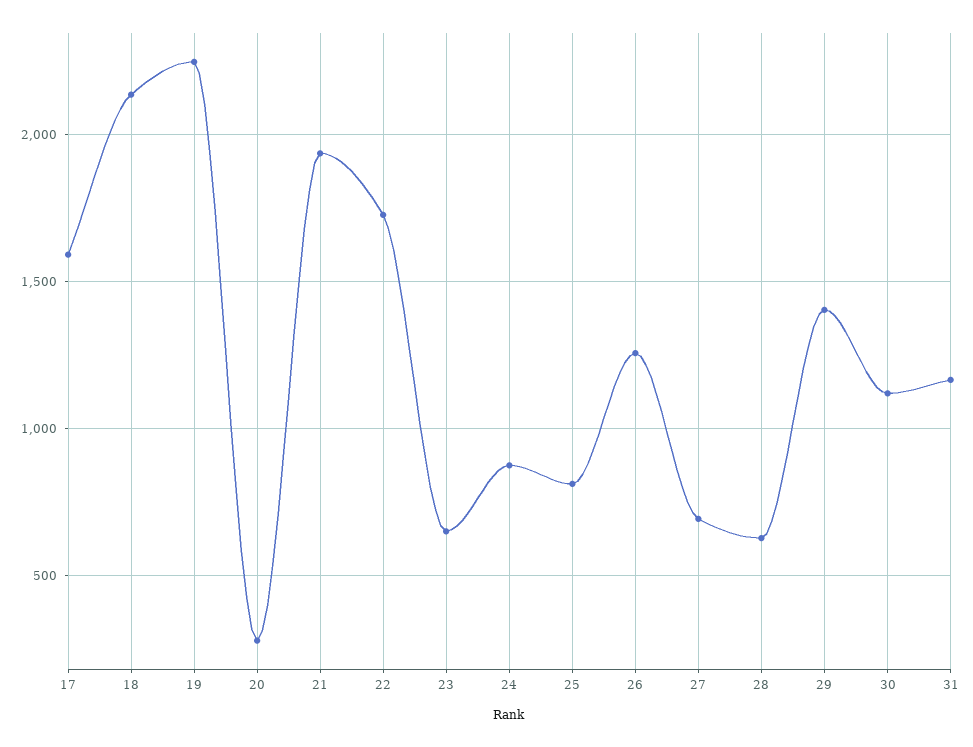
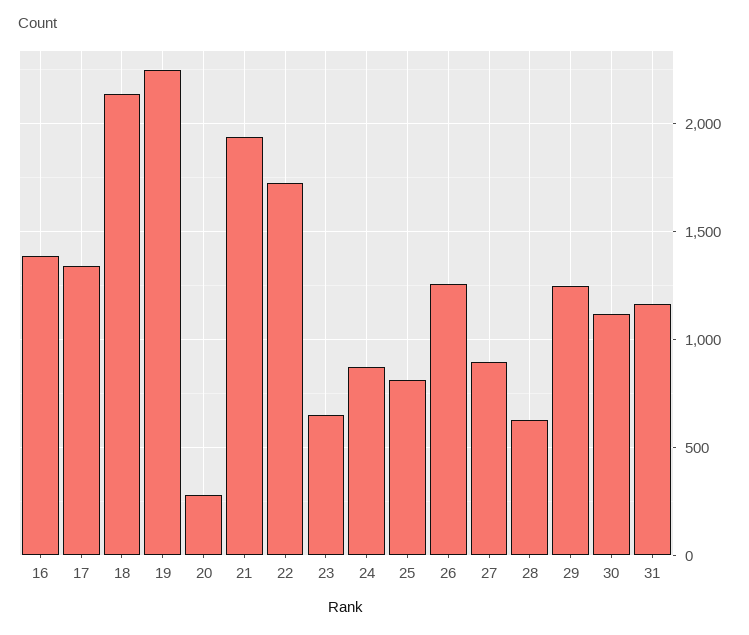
  {
-   "17": 1600,
+   "17": 1350,
    "18": 2150,
    "19": 2250,
    "20": 300,
    "21": 1950,
    "22": 1750,
    "23": 650,
    "24": 900,
    "25": 800,
    "26": 1250,
-   "27": 700,
+   "27": 900,
    "28": 650,
-   "29": 1400,
+   "29": 1250,
    "30": 1100,
-   "31": 1150
+   "31": 1150,
+   "16": 1400
  }

